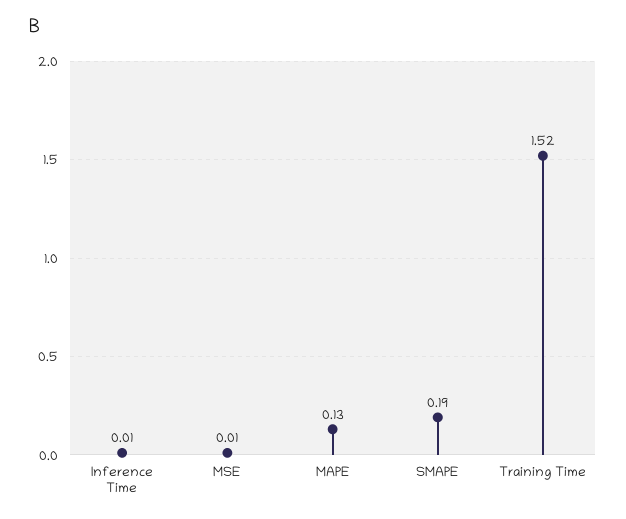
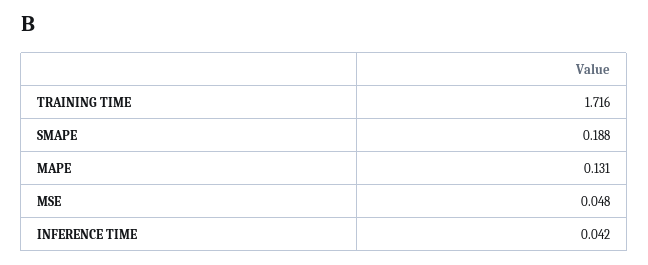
  {
-   "Inference Time": 0.01,
+   "Inference Time": 0.042,
-   "MSE": 0.01,
+   "MSE": 0.048,
    "MAPE": 0.131,
    "SMAPE": 0.188,
-   "Training Time": 1.52
+   "Training Time": 1.716
  }

